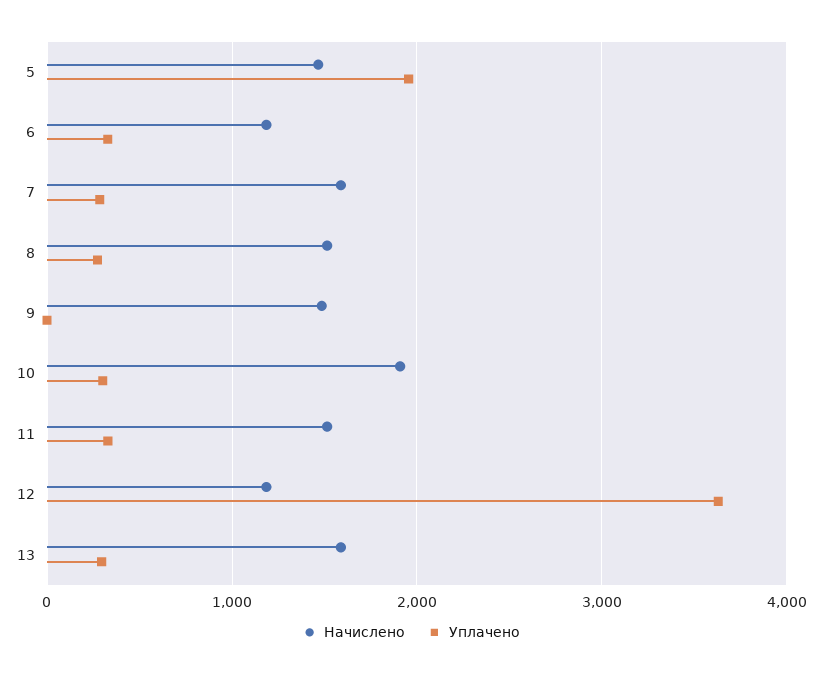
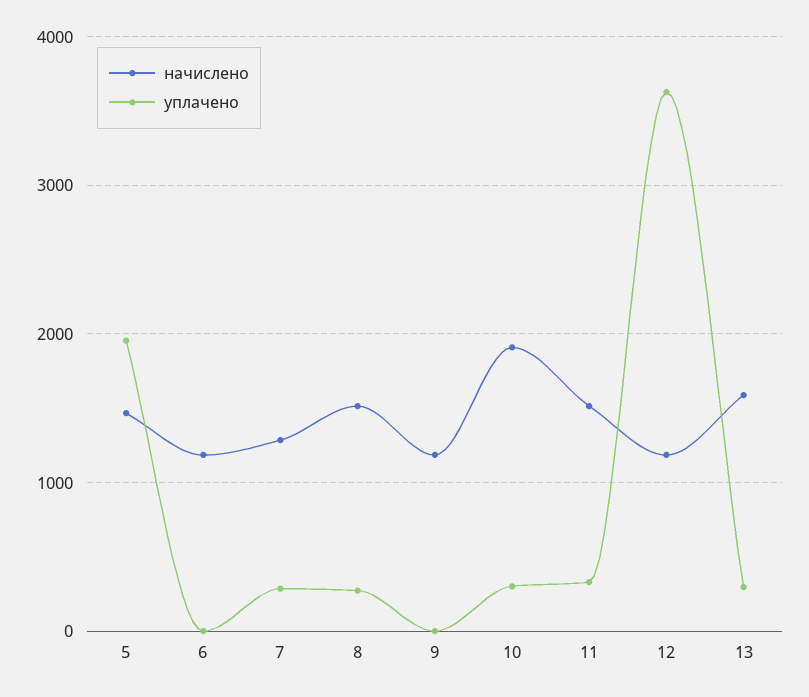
  {
    "Начислено": {
      "5": 1500,
      "6": 1200,
-     "7": 1600,
+     "7": 1300,
      "8": 1500,
-     "9": 1500,
+     "9": 1200,
      "10": 1900,
      "11": 1500,
      "12": 1200,
      "13": 1600
    },
    "Уплачено": {
      "5": 2000,
-     "6": 300,
+     "6": 0,
      "7": 300,
      "8": 300,
      "9": 0,
      "10": 300,
      "11": 300,
      "12": 3600,
      "13": 300
    }
  }

